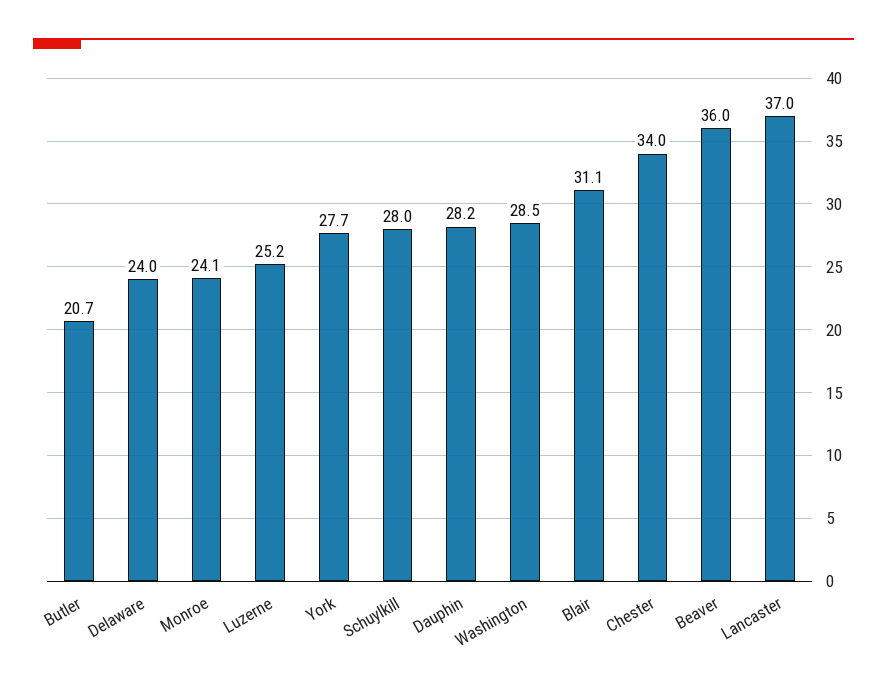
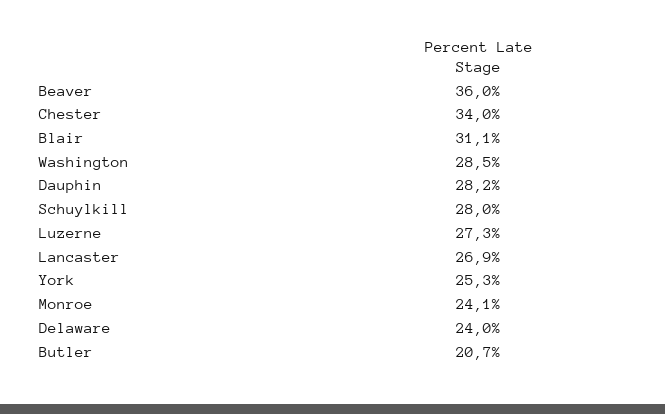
  {
    "Butler": 20.7,
    "Delaware": 24,
    "Monroe": 24.1,
-   "Luzerne": 25.2,
+   "Luzerne": 27.3,
-   "York": 27.7,
+   "York": 25.3,
    "Schuylkill": 28,
    "Dauphin": 28.2,
    "Washington": 28.5,
    "Blair": 31.1,
    "Chester": 34,
    "Beaver": 36,
-   "Lancaster": 37
+   "Lancaster": 26.9
  }

